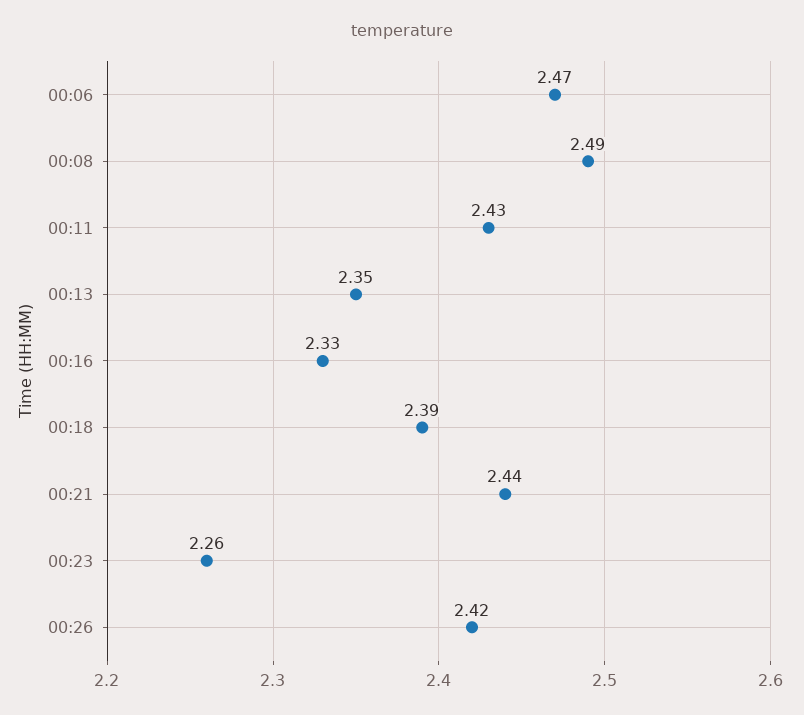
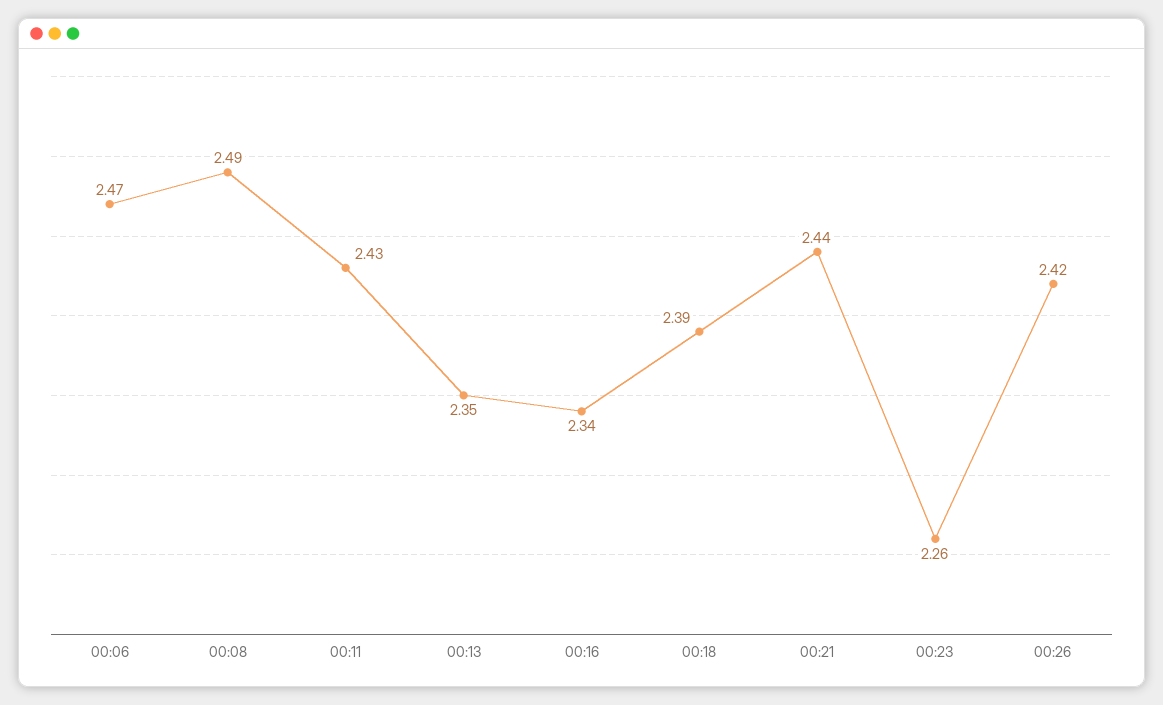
  {
    "00:06": 2.47,
    "00:08": 2.49,
    "00:11": 2.43,
    "00:13": 2.35,
-   "00:16": 2.33,
+   "00:16": 2.34,
    "00:18": 2.39,
    "00:21": 2.44,
    "00:23": 2.26,
    "00:26": 2.42
  }

